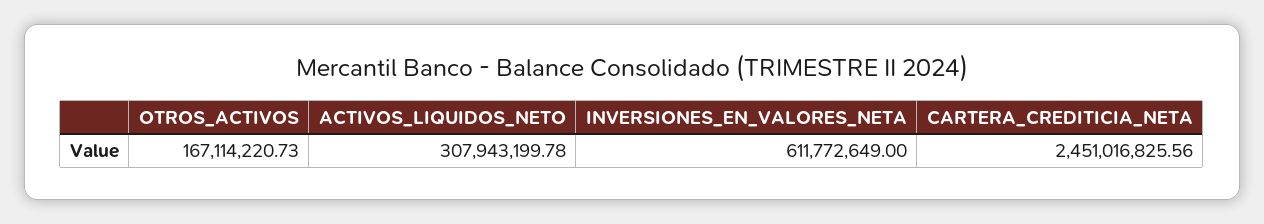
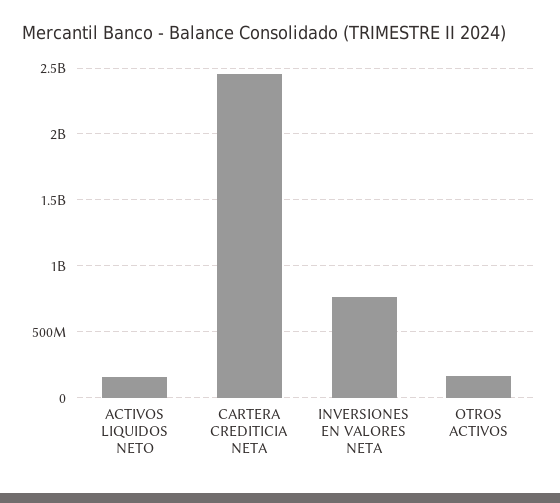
  {
    "OTROS_ACTIVOS": 167114220.73,
-   "ACTIVOS_LIQUIDOS_NETO": 307943199.78,
+   "ACTIVOS_LIQUIDOS_NETO": 150000000,
-   "INVERSIONES_EN_VALORES_NETA": 611772649,
+   "INVERSIONES_EN_VALORES_NETA": 750000000,
    "CARTERA_CREDITICIA_NETA": 2451016825.56
  }

